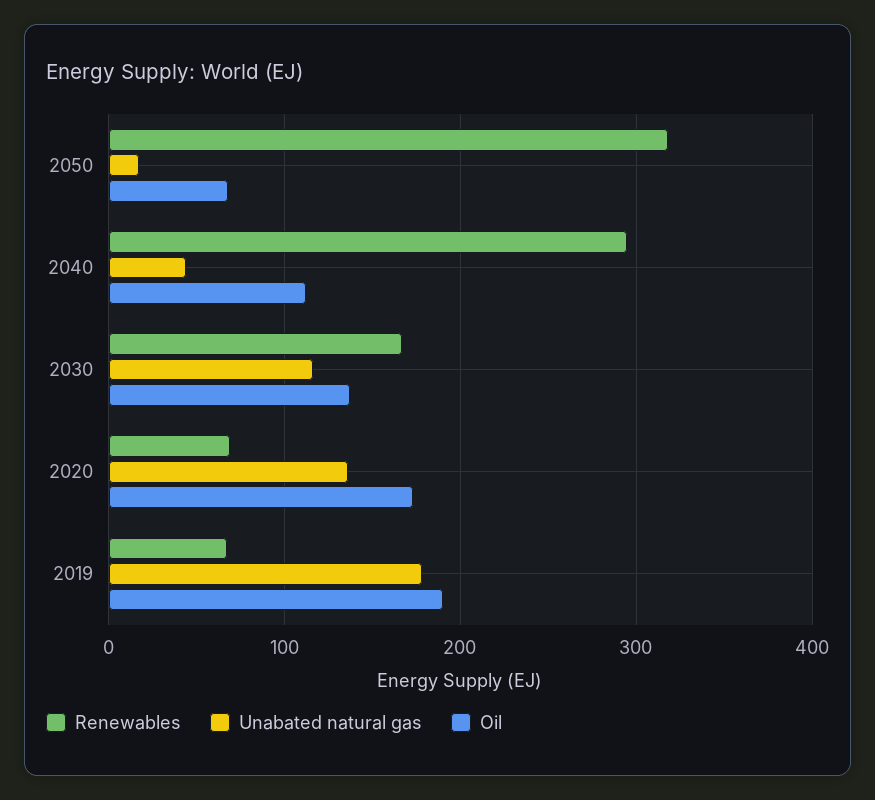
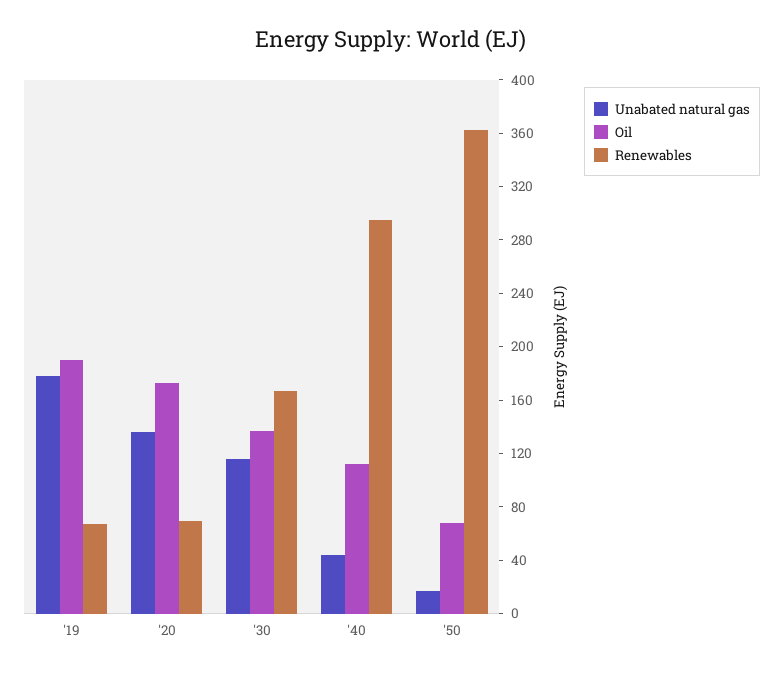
  {
    "Renewables": {
-     "2050": 320,
+     "2050": 360,
      "2040": 300,
      "2030": 170,
      "2020": 70,
      "2019": 70
    },
    "Unabated natural gas": {
      "2050": 20,
      "2040": 40,
      "2030": 120,
      "2020": 140,
      "2019": 180
    },
    "Oil": {
      "2050": 70,
      "2040": 110,
      "2030": 140,
      "2020": 170,
      "2019": 190
    }
  }

